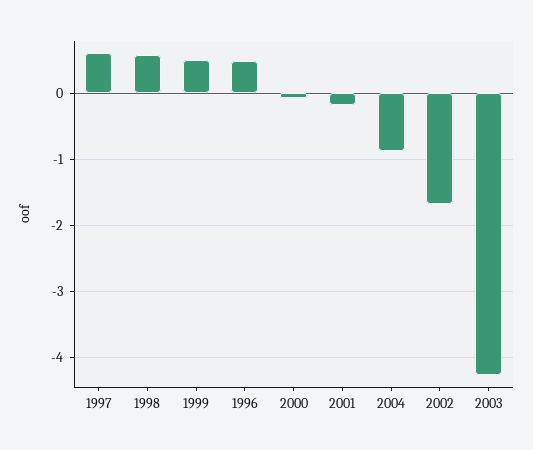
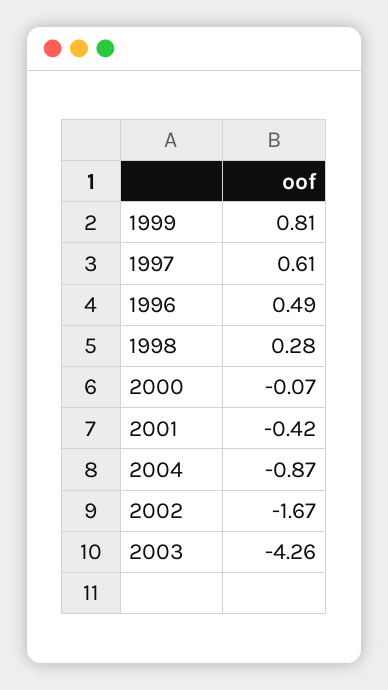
  {
    "1997": 0.61,
-   "1998": 0.6,
+   "1998": 0.28,
-   "1999": 0.5,
+   "1999": 0.81,
    "1996": 0.49,
    "2000": -0.07,
-   "2001": -0.2,
+   "2001": -0.42,
    "2004": -0.87,
    "2002": -1.67,
    "2003": -4.26
  }

